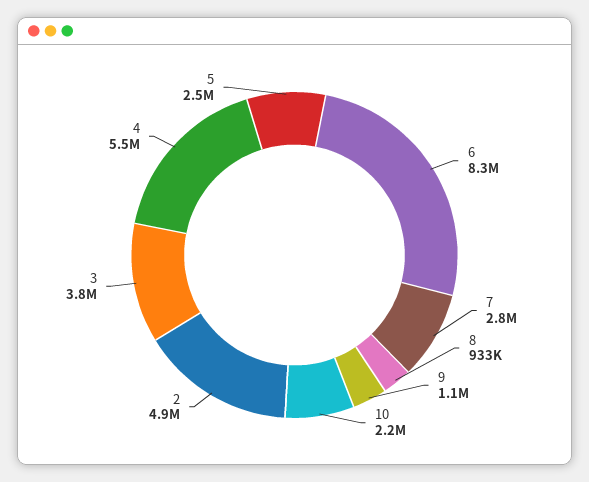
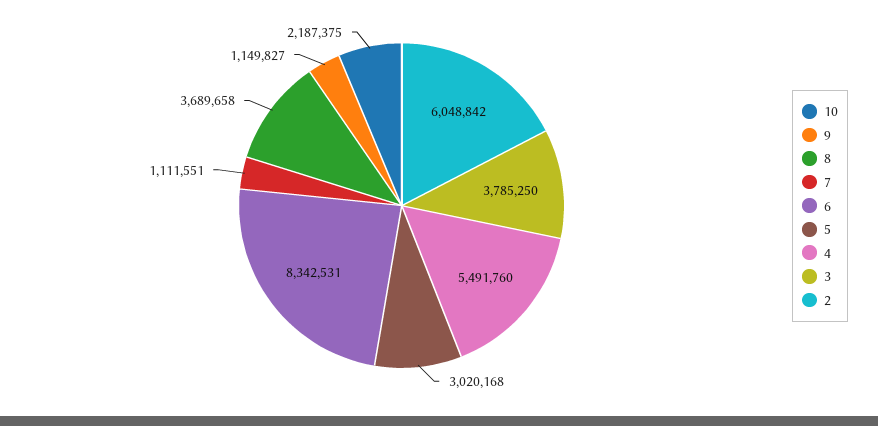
  {
    "6": 8342531,
-   "7": 2800000,
+   "7": 1111551,
-   "8": 933000,
+   "8": 3689658,
    "9": 1149827,
    "10": 2187375,
-   "2": 4900000,
+   "2": 6048842,
    "3": 3785250,
    "4": 5491760,
-   "5": 2500000
+   "5": 3020168
  }

